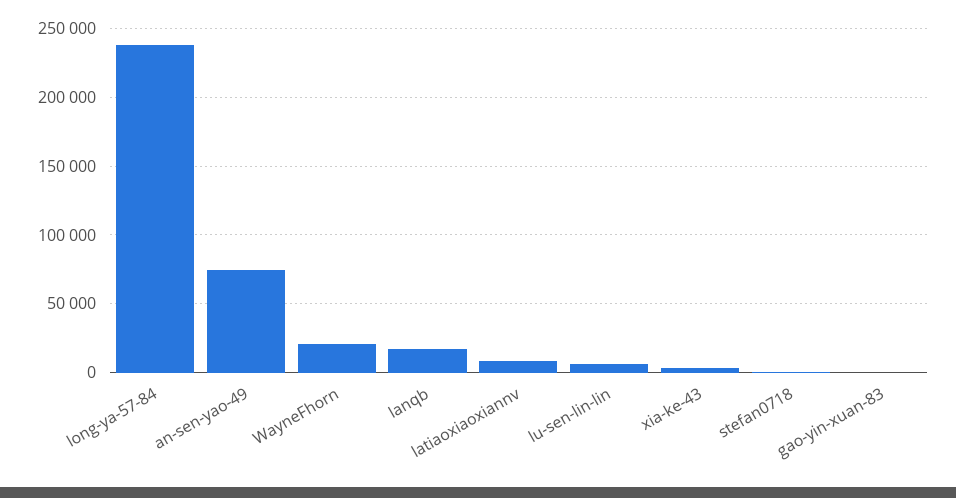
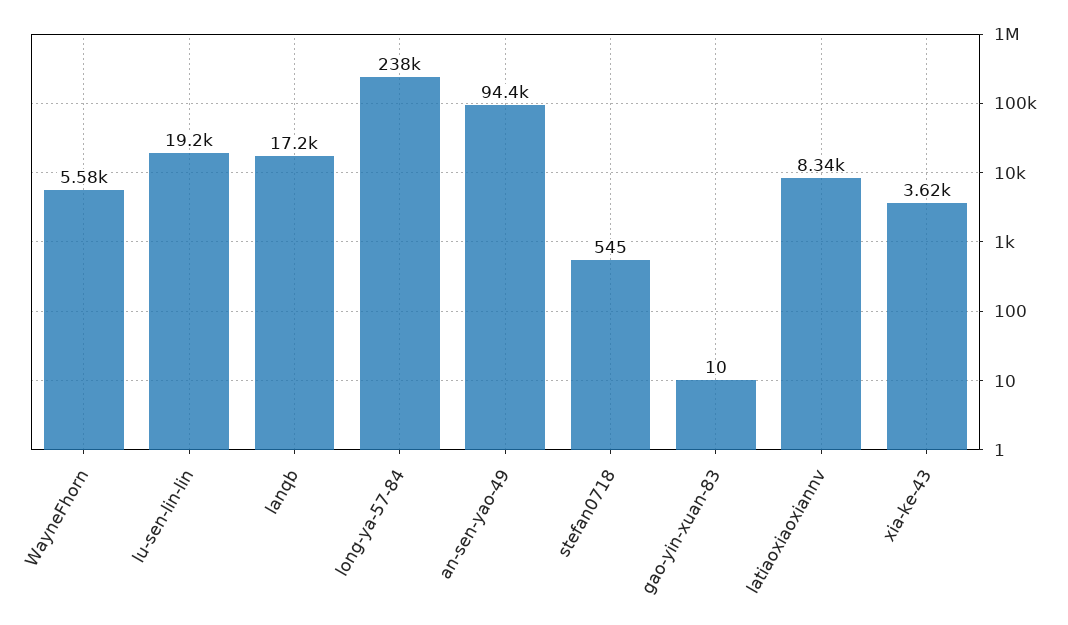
  {
    "long-ya-57-84": 238000,
-   "an-sen-yao-49": 75000,
+   "an-sen-yao-49": 94400,
-   "WayneFhorn": 20000,
+   "WayneFhorn": 5580,
    "lanqb": 17200,
    "latiaoxiaoxiannv": 8340,
-   "lu-sen-lin-lin": 5000,
+   "lu-sen-lin-lin": 19200,
    "xia-ke-43": 3620,
    "stefan0718": 545,
    "gao-yin-xuan-83": 10
  }

